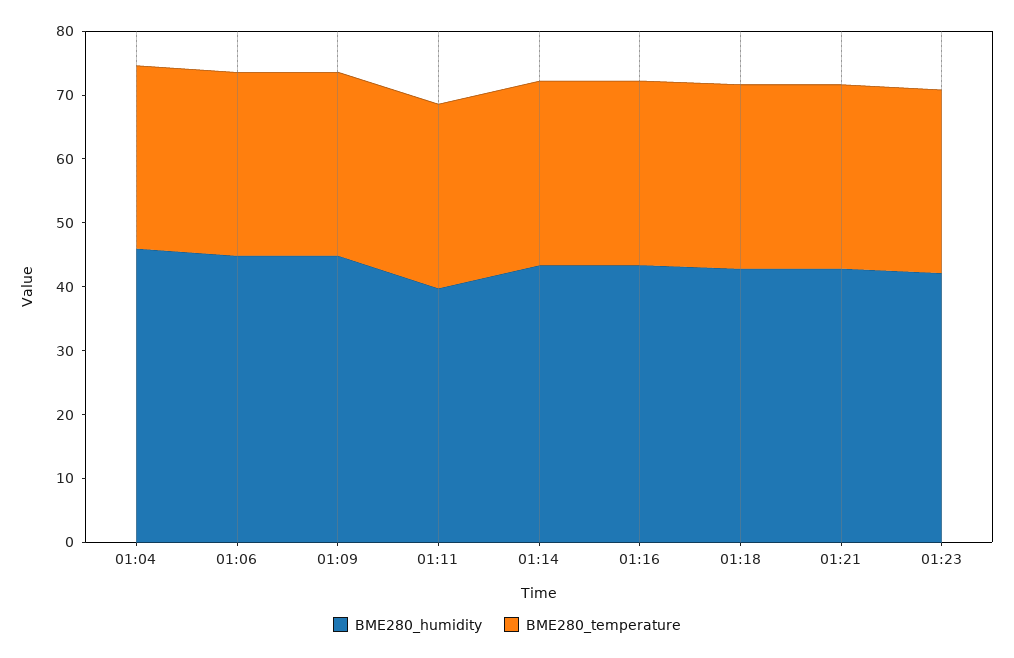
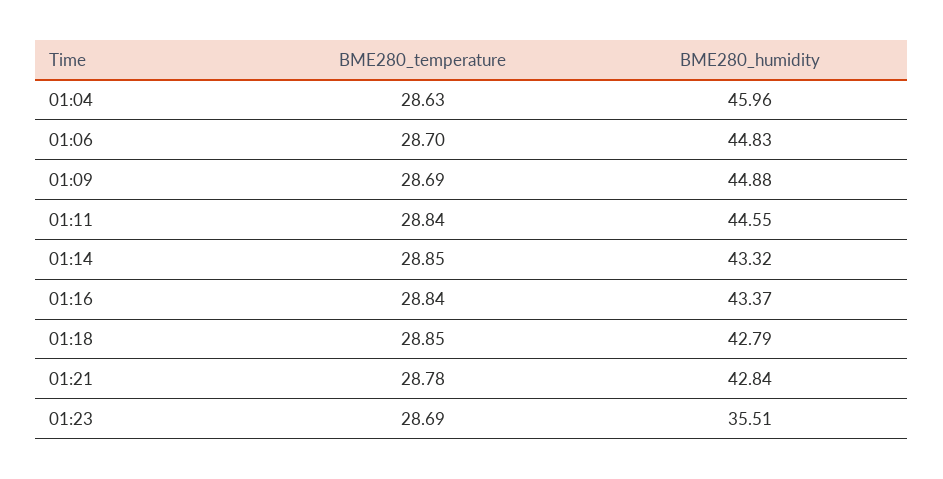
  {
    "BME280_humidity": {
      "01:04": 45.96,
      "01:06": 44.83,
      "01:09": 44.88,
-     "01:11": 40,
+     "01:11": 44.55,
      "01:14": 43.32,
      "01:16": 43.37,
      "01:18": 42.79,
      "01:21": 42.84,
-     "01:23": 42
+     "01:23": 35.51
    },
    "BME280_temperature": {
      "01:04": 28.63,
      "01:06": 28.7,
      "01:09": 28.69,
      "01:11": 28.84,
      "01:14": 28.85,
      "01:16": 28.84,
      "01:18": 28.85,
      "01:21": 28.78,
      "01:23": 28.69
    }
  }

